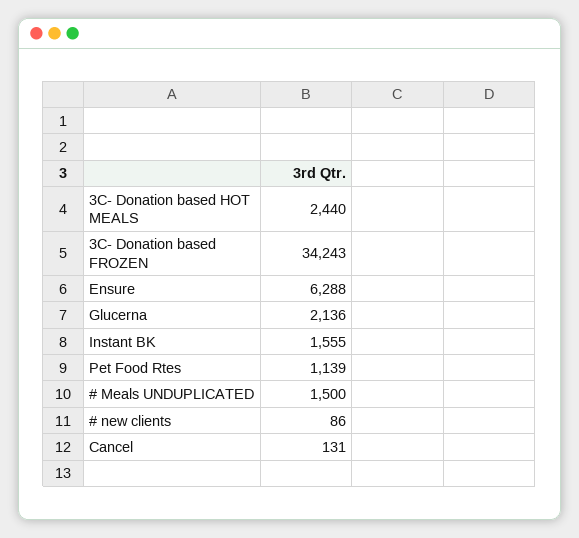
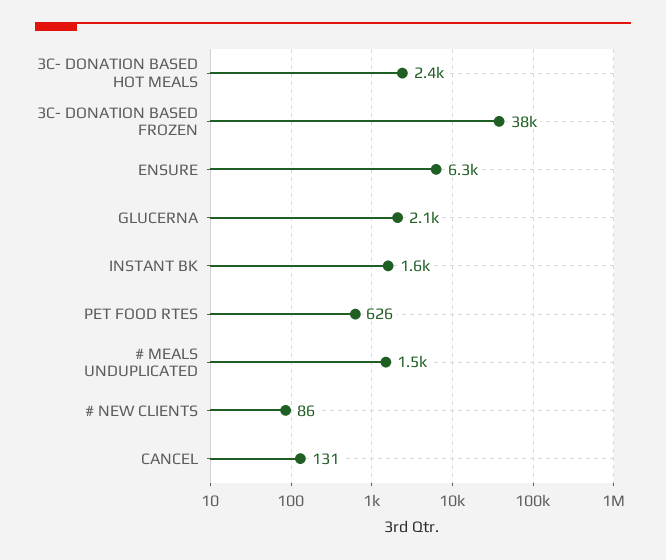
  {
    "3C- Donation based HOT MEALS": 2440,
-   "3C- Donation based FROZEN": 34243,
+   "3C- Donation based FROZEN": 38000,
    "Ensure": 6288,
    "Glucerna": 2136,
    "Instant BK": 1555,
-   "Pet Food Rtes": 1139,
+   "Pet Food Rtes": 626,
    "# Meals UNDUPLICATED": 1500,
    "# new clients": 86,
    "Cancel": 131
  }

